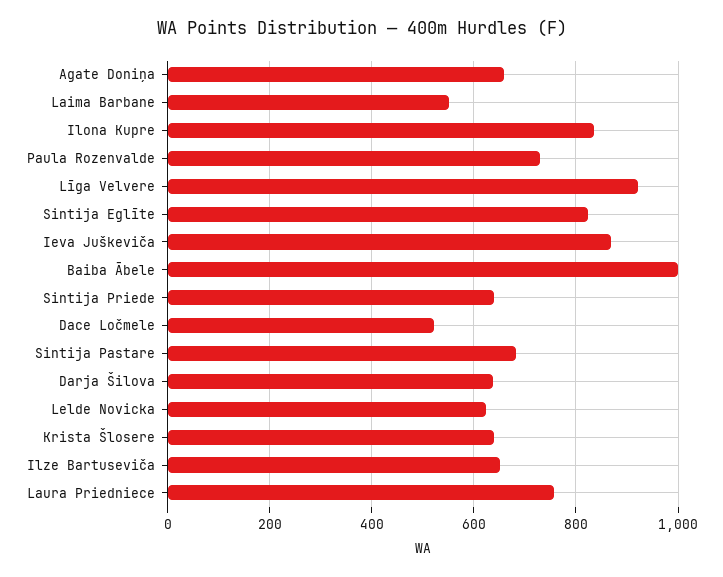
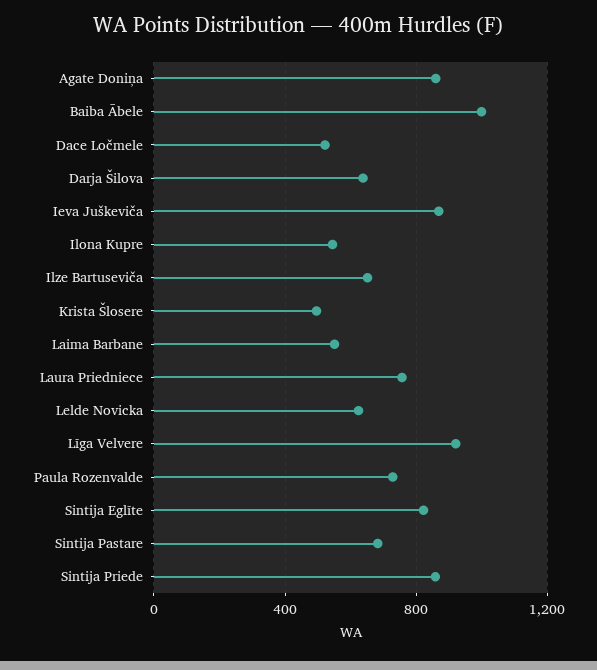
  {
-   "Agate Doniņa": 660,
+   "Agate Doniņa": 850,
    "Laima Barbane": 560,
-   "Ilona Kupre": 840,
+   "Ilona Kupre": 550,
    "Paula Rozenvalde": 720,
    "Līga Velvere": 920,
    "Sintija Eglīte": 820,
    "Ieva Juškeviča": 860,
    "Baiba Ābele": 1000,
-   "Sintija Priede": 640,
+   "Sintija Priede": 850,
    "Dace Ločmele": 520,
    "Sintija Pastare": 680,
    "Darja Šilova": 640,
    "Lelde Novicka": 620,
-   "Krista Šlosere": 640,
+   "Krista Šlosere": 500,
    "Ilze Bartuseviča": 660,
    "Laura Priedniece": 760
  }

